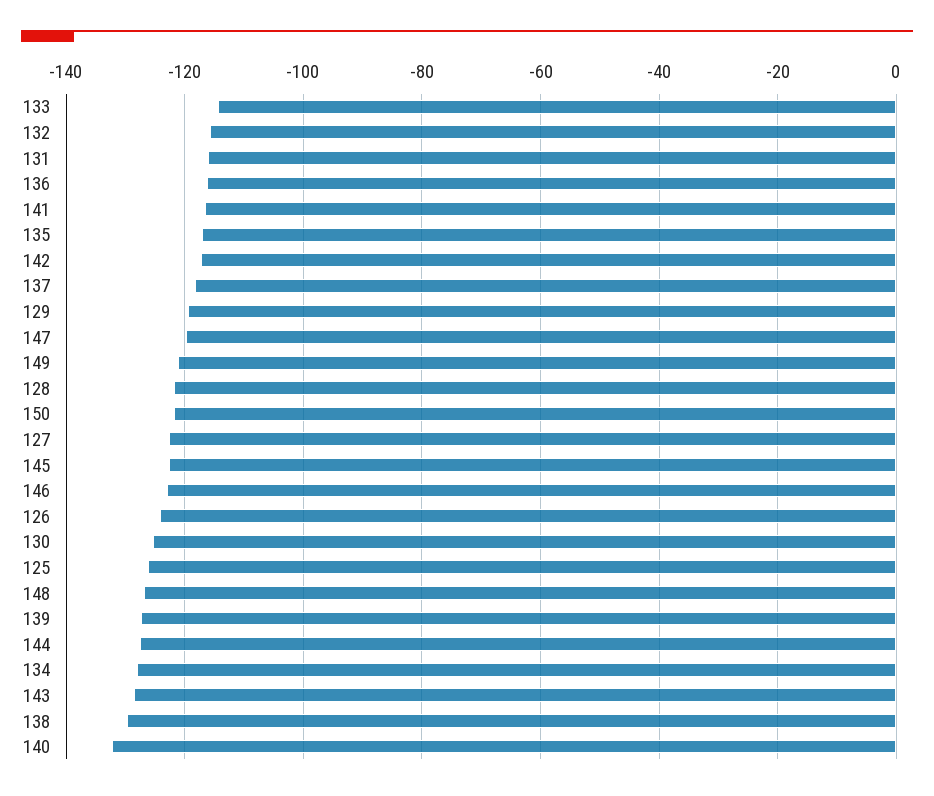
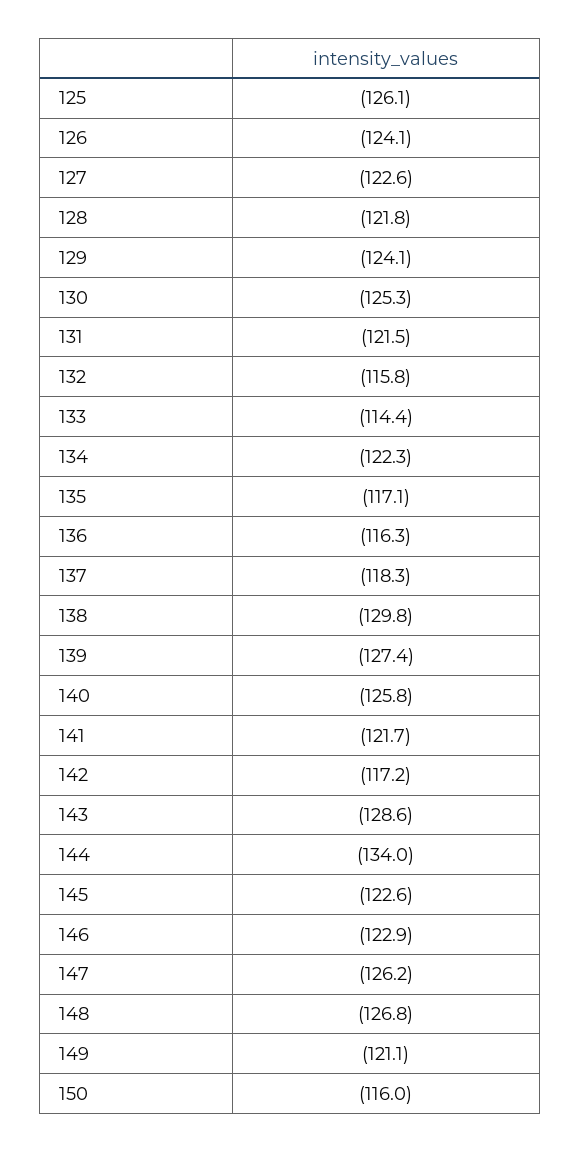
  {
    "133": -114.4,
    "132": -115.8,
-   "131": -116,
+   "131": -121.5,
    "136": -116.3,
-   "141": -116,
+   "141": -121.7,
    "135": -117.1,
    "142": -117.2,
    "137": -118.3,
-   "129": -120,
+   "129": -124.1,
-   "147": -120,
+   "147": -126.2,
    "149": -121.1,
    "128": -121.8,
-   "150": -122,
+   "150": -116,
    "127": -122.6,
    "145": -122.6,
    "146": -122.9,
    "126": -124.1,
    "130": -125.3,
    "125": -126.1,
    "148": -126.8,
    "139": -127.4,
-   "144": -128,
+   "144": -134,
-   "134": -128,
+   "134": -122.3,
    "143": -128.6,
    "138": -129.8,
-   "140": -132
+   "140": -125.8
  }

